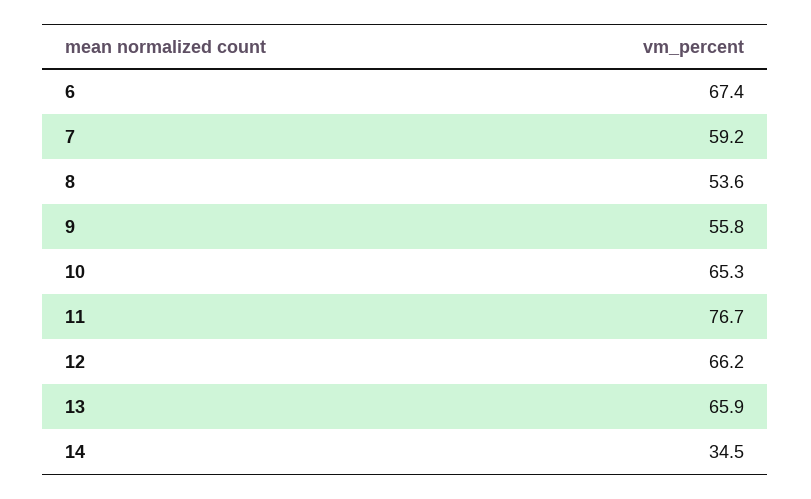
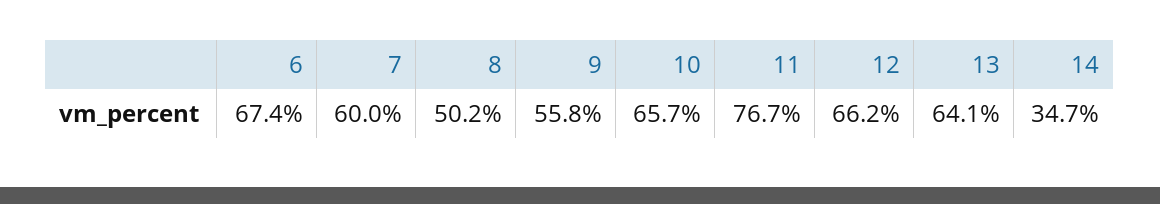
  {
    "6": 67.4,
-   "7": 59.2,
+   "7": 60,
-   "8": 53.6,
+   "8": 50.2,
    "9": 55.8,
-   "10": 65.3,
+   "10": 65.7,
    "11": 76.7,
    "12": 66.2,
-   "13": 65.9,
+   "13": 64.1,
-   "14": 34.5
+   "14": 34.7
  }

